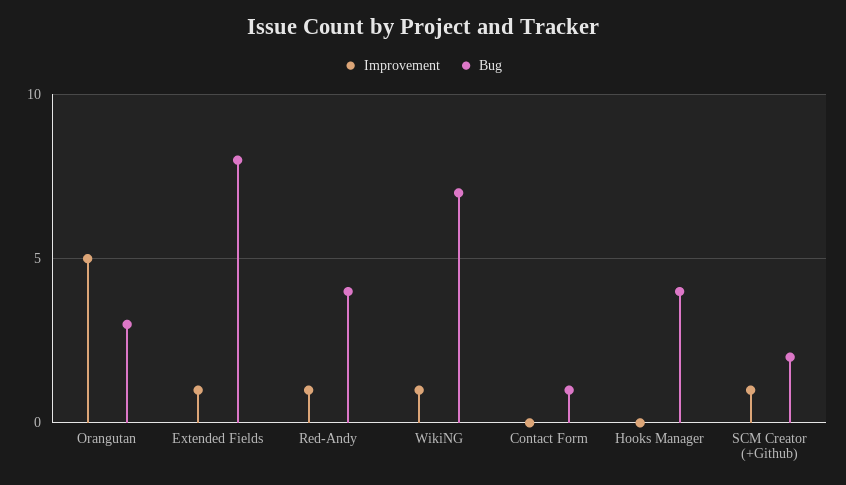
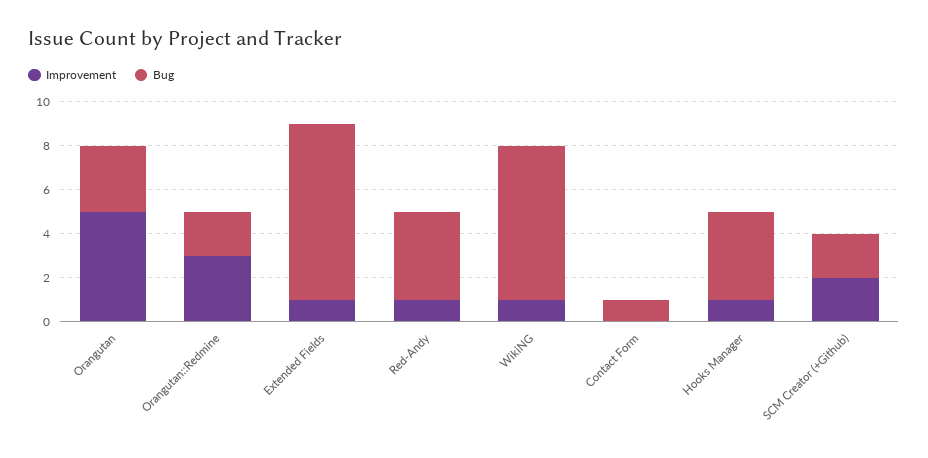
  {
    "Improvement": {
      "Orangutan": 5,
      "Extended Fields": 1,
      "Red-Andy": 1,
      "WikiNG": 1,
      "Contact Form": 0,
-     "Hooks Manager": 0,
+     "Hooks Manager": 1,
-     "SCM Creator (+Github)": 1
+     "SCM Creator (+Github)": 2,
+     "Orangutan::Redmine": 3
    },
    "Bug": {
      "Orangutan": 3,
      "Extended Fields": 8,
      "Red-Andy": 4,
      "WikiNG": 7,
      "Contact Form": 1,
      "Hooks Manager": 4,
-     "SCM Creator (+Github)": 2
+     "SCM Creator (+Github)": 2,
+     "Orangutan::Redmine": 2
    }
  }

